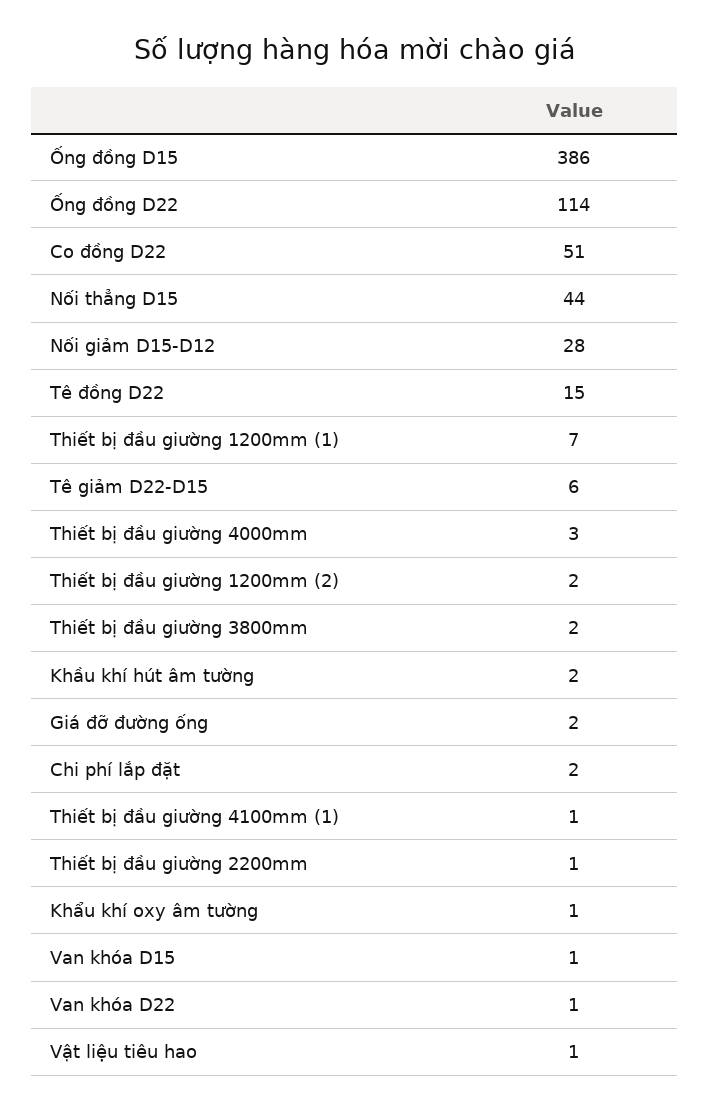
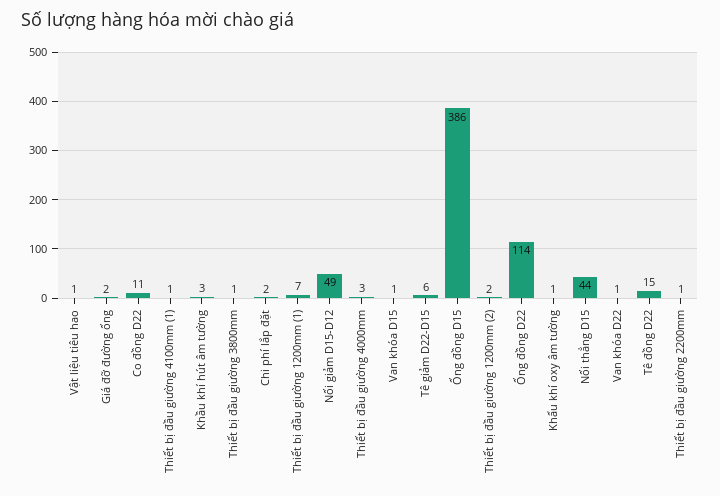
  {
    "Ống đồng D15": 386,
    "Ống đồng D22": 114,
-   "Co đồng D22": 51,
+   "Co đồng D22": 11,
    "Nối thẳng D15": 44,
-   "Nối giảm D15-D12": 28,
+   "Nối giảm D15-D12": 49,
    "Tê đồng D22": 15,
    "Thiết bị đầu giường 1200mm (1)": 7,
    "Tê giảm D22-D15": 6,
    "Thiết bị đầu giường 4000mm": 3,
    "Thiết bị đầu giường 1200mm (2)": 2,
-   "Thiết bị đầu giường 3800mm": 2,
+   "Thiết bị đầu giường 3800mm": 1,
-   "Khầu khí hút âm tường": 2,
+   "Khầu khí hút âm tường": 3,
    "Giá đỡ đường ống": 2,
    "Chi phí lắp đặt": 2,
    "Thiết bị đầu giường 4100mm (1)": 1,
    "Thiết bị đầu giường 2200mm": 1,
    "Khẩu khí oxy âm tường": 1,
    "Van khóa D15": 1,
    "Van khóa D22": 1,
    "Vật liệu tiêu hao": 1
  }

